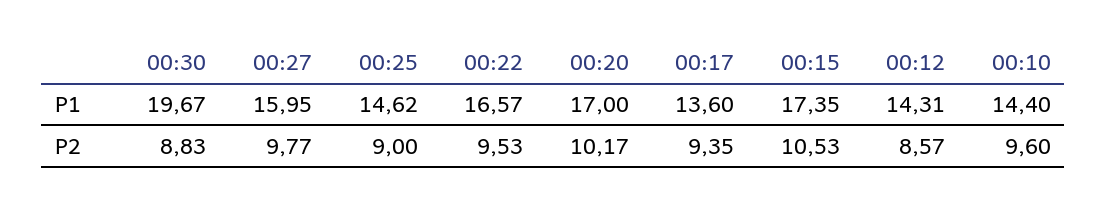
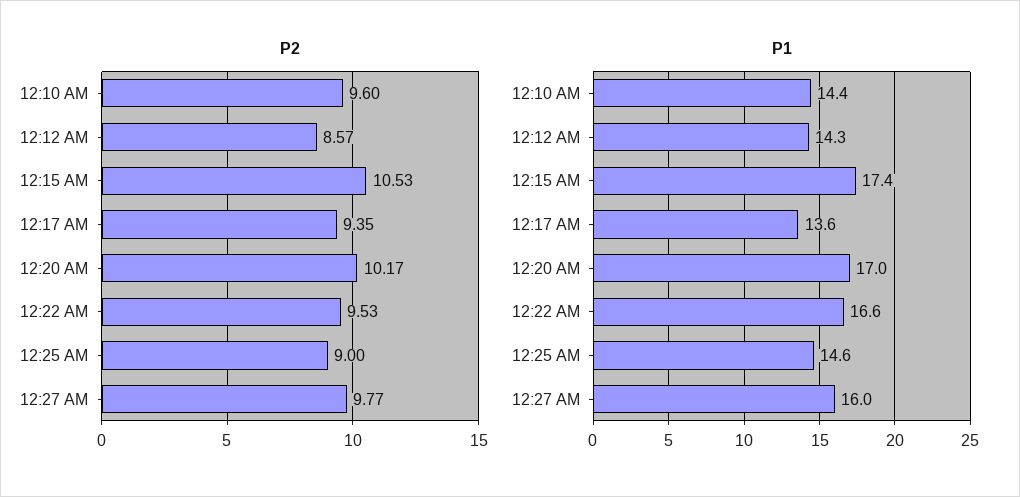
  {
    "P1": {
-     "00:30": 19.67,
      "00:27": 15.95,
      "00:25": 14.62,
      "00:22": 16.57,
      "00:20": 17,
      "00:17": 13.6,
      "00:15": 17.35,
      "00:12": 14.31,
      "00:10": 14.4
    },
    "P2": {
-     "00:30": 8.83,
      "00:27": 9.77,
      "00:25": 9,
      "00:22": 9.53,
      "00:20": 10.17,
      "00:17": 9.35,
      "00:15": 10.53,
      "00:12": 8.57,
      "00:10": 9.6
    }
  }

